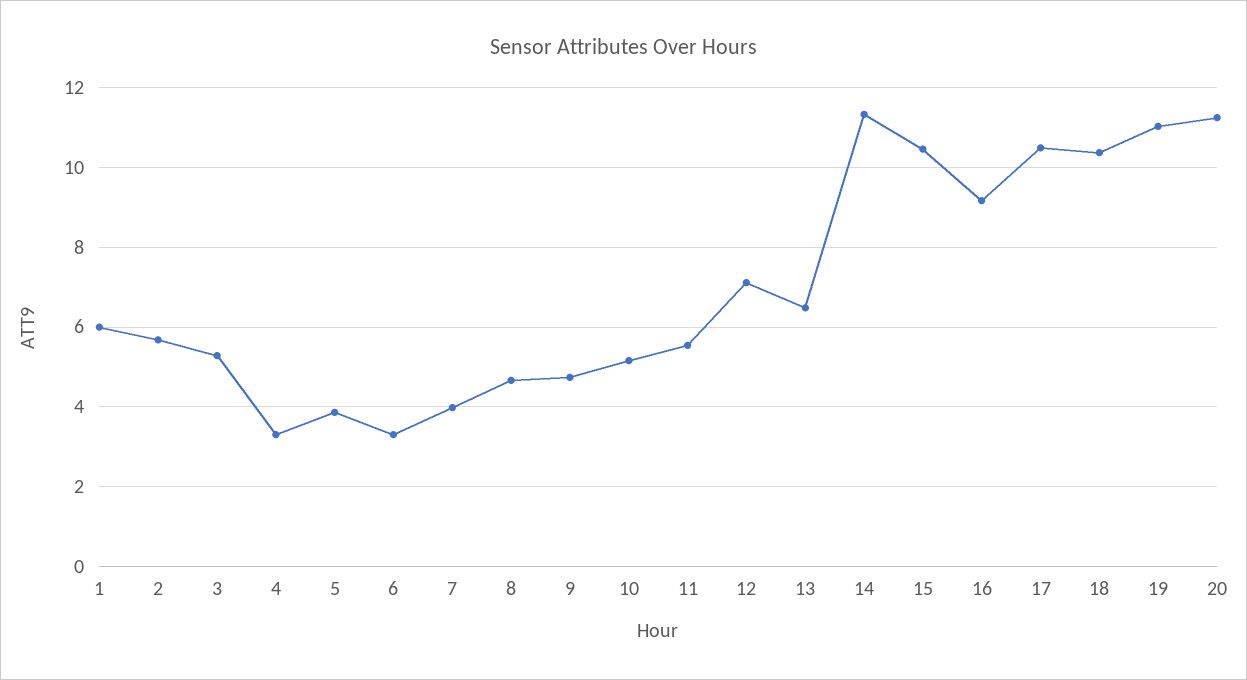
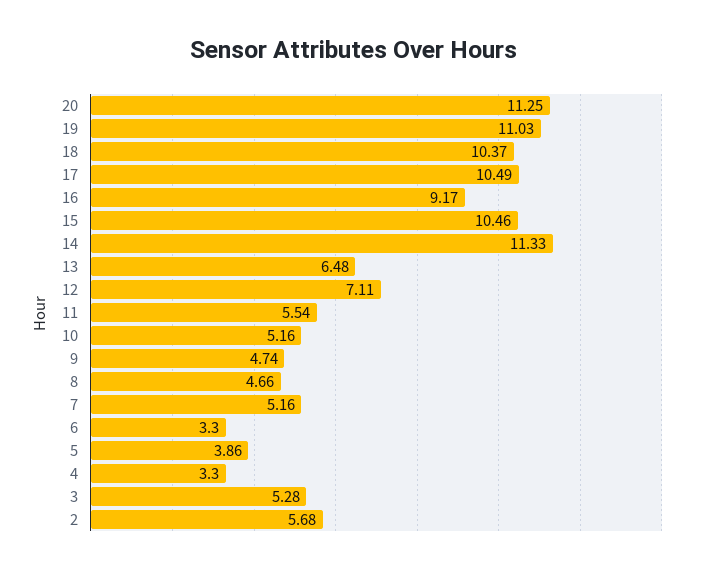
  {
-   "1": 6,
    "2": 5.68,
    "3": 5.28,
    "4": 3.3,
    "5": 3.86,
    "6": 3.3,
-   "7": 4,
+   "7": 5.16,
    "8": 4.66,
    "9": 4.74,
    "10": 5.16,
    "11": 5.54,
    "12": 7.11,
    "13": 6.48,
    "14": 11.33,
    "15": 10.46,
    "16": 9.17,
    "17": 10.49,
    "18": 10.37,
    "19": 11.03,
    "20": 11.25
  }

